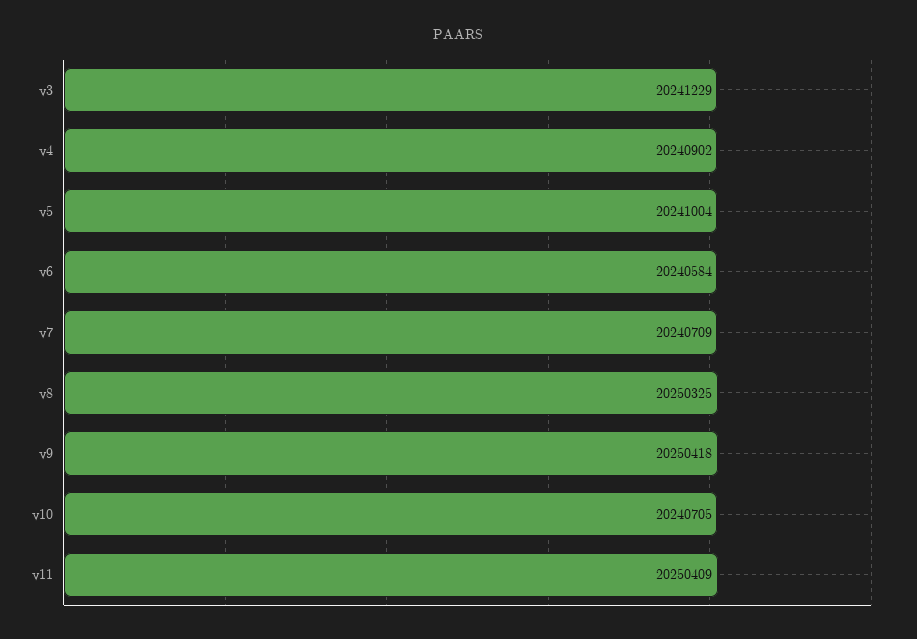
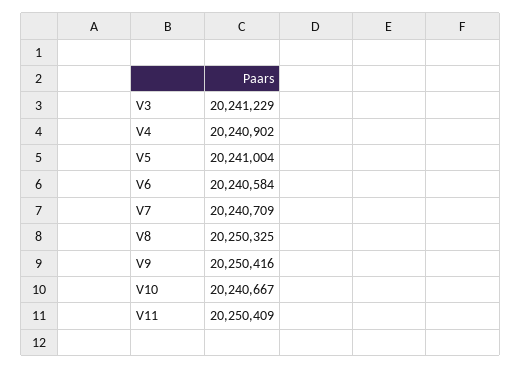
  {
    "v3": 20241229,
    "v4": 20240902,
    "v5": 20241004,
    "v6": 20240584,
    "v7": 20240709,
    "v8": 20250325,
-   "v9": 20250418,
+   "v9": 20250416,
-   "v10": 20240705,
+   "v10": 20240667,
    "v11": 20250409
  }

